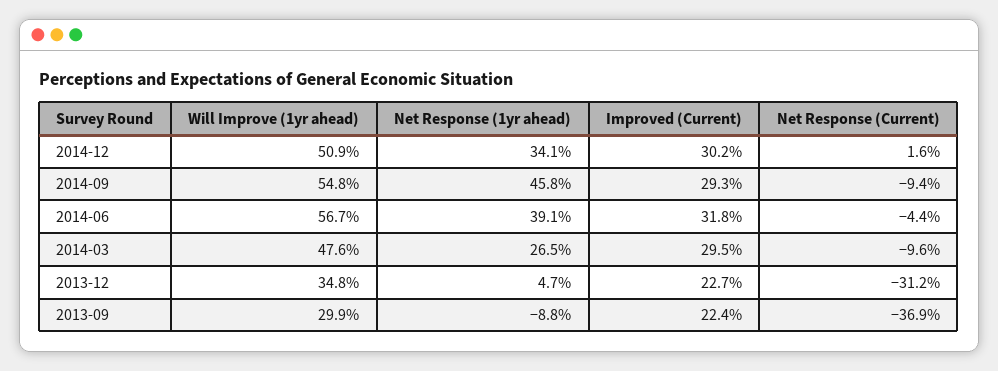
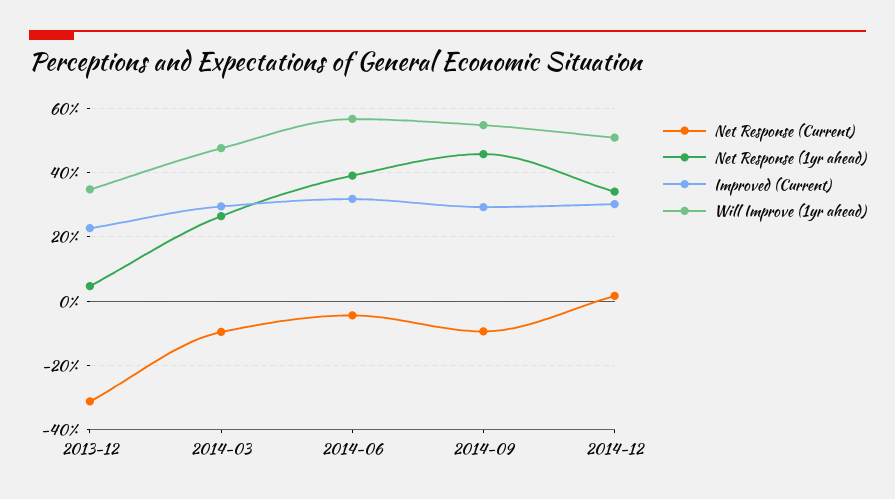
  {
    "Will Improve (1yr ahead)": {
      "2014-12": 50.9,
      "2014-09": 54.8,
      "2014-06": 56.7,
      "2014-03": 47.6,
-     "2013-12": 34.8,
+     "2013-12": 34.8
-     "2013-09": 29.9
    },
    "Net Response (1yr ahead)": {
      "2014-12": 34.1,
      "2014-09": 45.8,
      "2014-06": 39.1,
      "2014-03": 26.5,
-     "2013-12": 4.7,
+     "2013-12": 4.7
-     "2013-09": -8.8
    },
    "Improved (Current)": {
      "2014-12": 30.2,
      "2014-09": 29.3,
      "2014-06": 31.8,
      "2014-03": 29.5,
-     "2013-12": 22.7,
+     "2013-12": 22.7
-     "2013-09": 22.4
    },
    "Net Response (Current)": {
      "2014-12": 1.6,
      "2014-09": -9.4,
      "2014-06": -4.4,
      "2014-03": -9.6,
-     "2013-12": -31.2,
+     "2013-12": -31.2
-     "2013-09": -36.9
    }
  }

